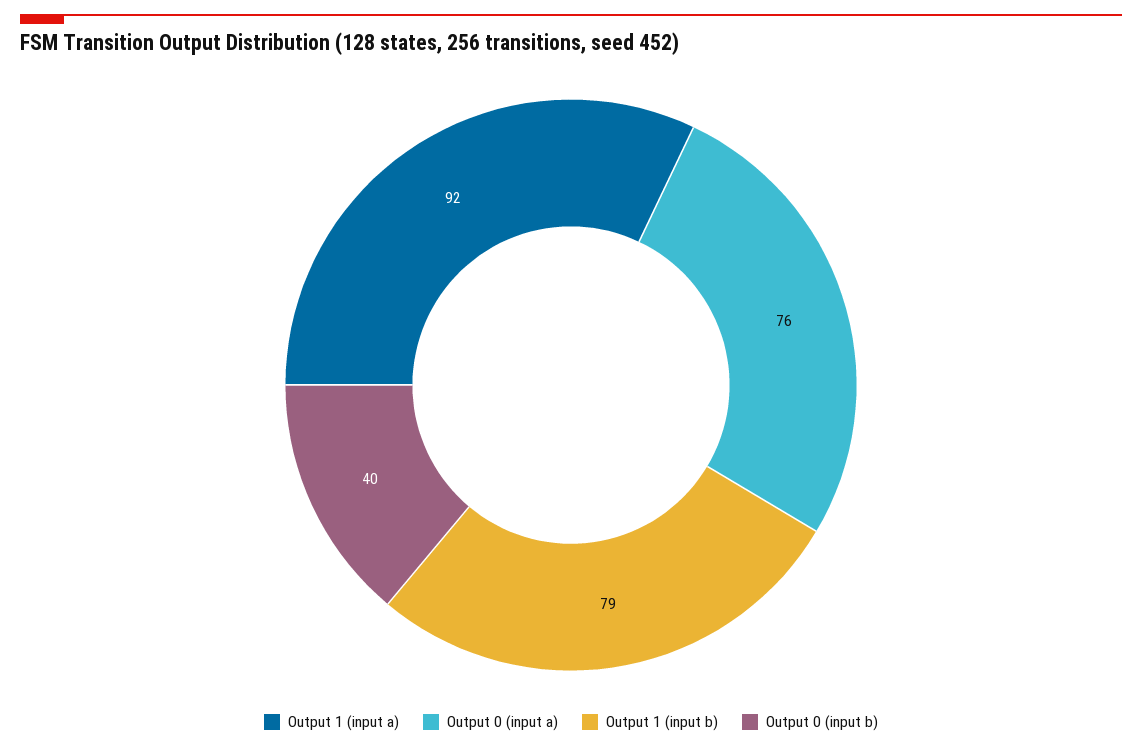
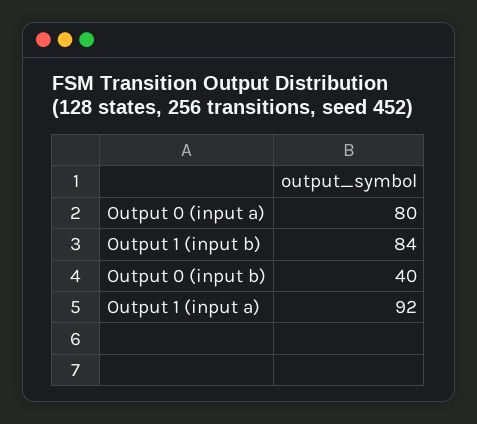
  {
    "Output 1 (input a)": 92,
-   "Output 0 (input a)": 76,
+   "Output 0 (input a)": 80,
-   "Output 1 (input b)": 79,
+   "Output 1 (input b)": 84,
    "Output 0 (input b)": 40
  }

